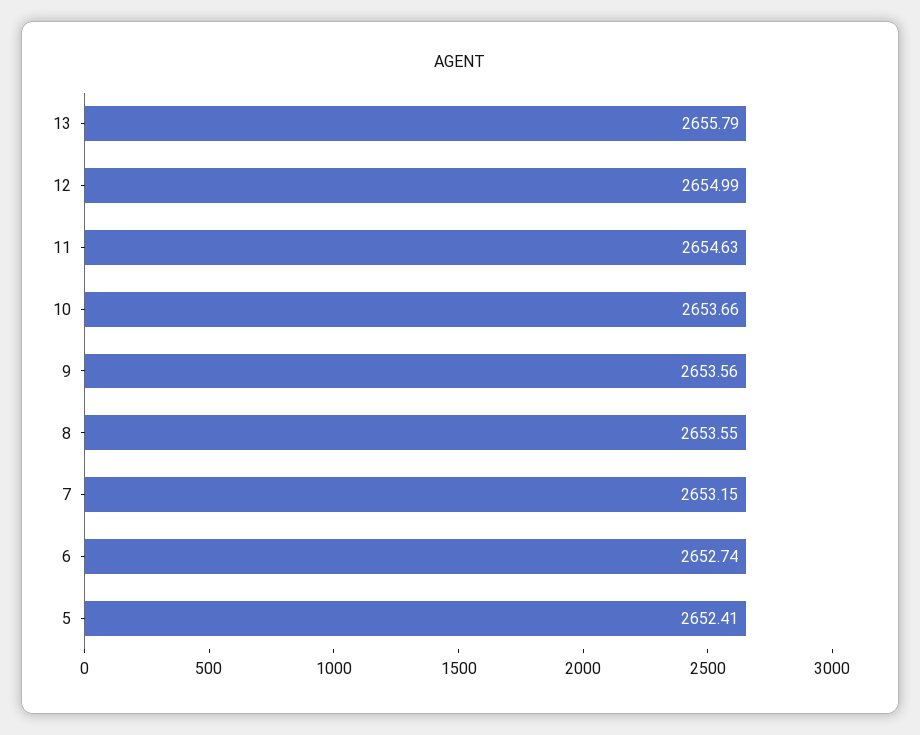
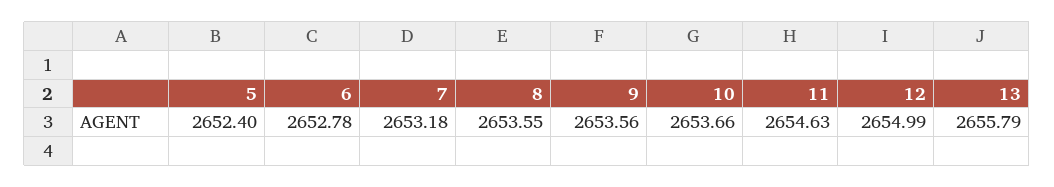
  {
    "13": 2655.79,
    "12": 2654.99,
    "11": 2654.63,
    "10": 2653.66,
    "9": 2653.56,
    "8": 2653.55,
-   "7": 2653.15,
+   "7": 2653.18,
-   "6": 2652.74,
+   "6": 2652.78,
-   "5": 2652.41
+   "5": 2652.4
  }

